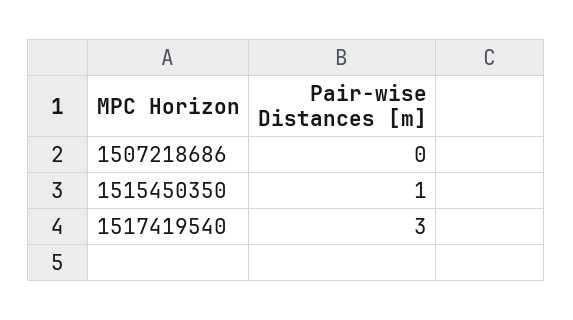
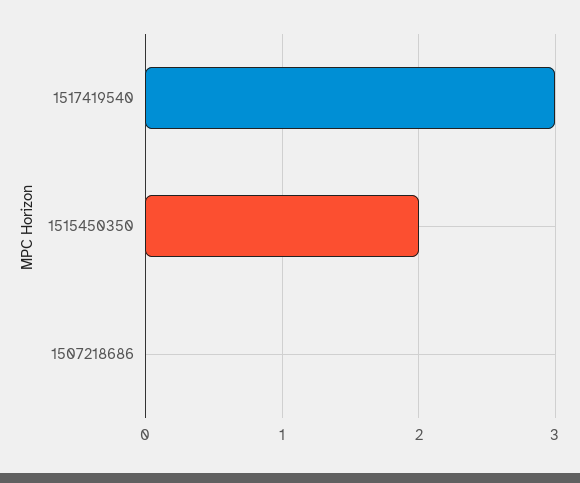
  {
    "1507218686": 0,
-   "1515450350": 1,
+   "1515450350": 2,
    "1517419540": 3
  }

